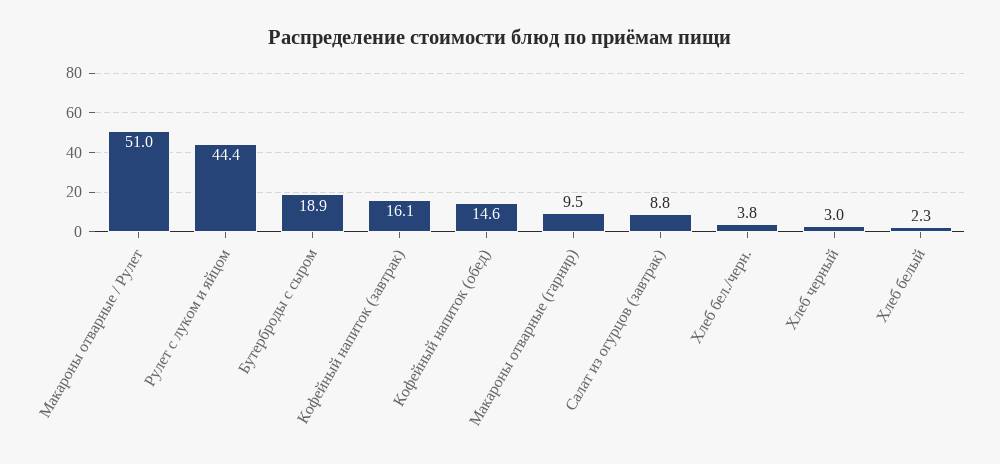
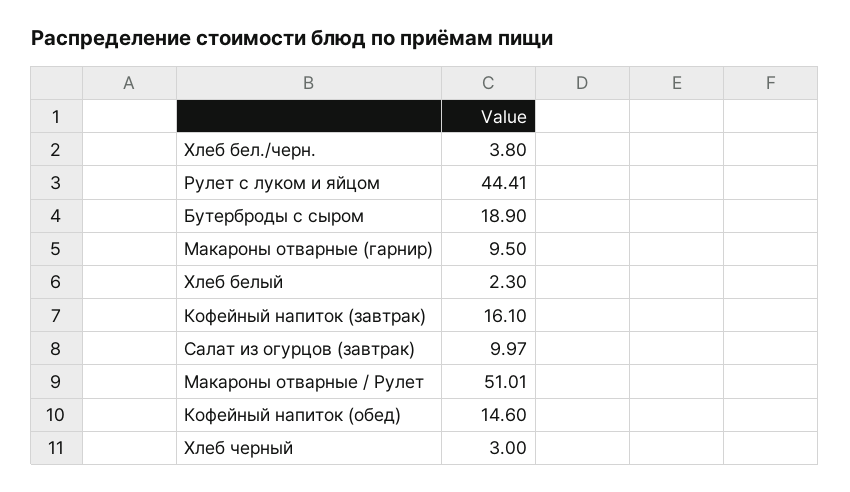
  {
    "Макароны отварные / Рулет": 51.01,
    "Рулет с луком и яйцом": 44.41,
    "Бутерброды с сыром": 18.9,
    "Кофейный напиток (завтрак)": 16.1,
    "Кофейный напиток (обед)": 14.6,
    "Макароны отварные (гарнир)": 9.5,
-   "Салат из огурцов (завтрак)": 8.8,
+   "Салат из огурцов (завтрак)": 9.97,
    "Хлеб бел./черн.": 3.8,
    "Хлеб черный": 3,
    "Хлеб белый": 2.3
  }

